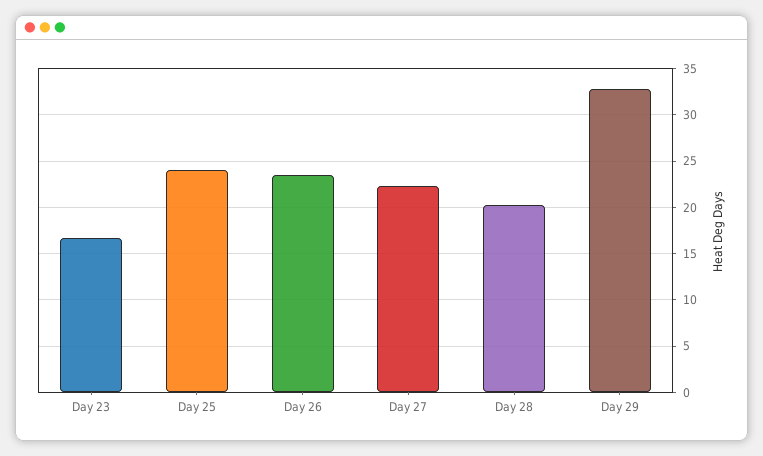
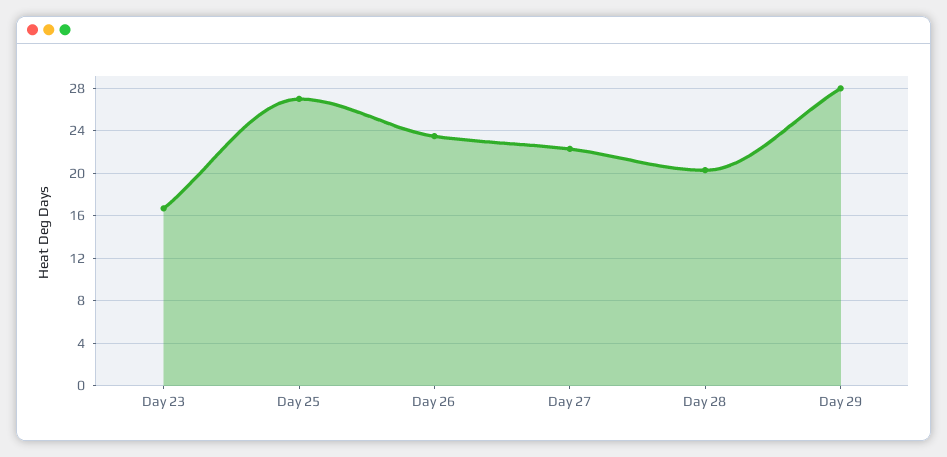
  {
    "Day 23": 17,
-   "Day 25": 24,
+   "Day 25": 27,
    "Day 26": 24,
    "Day 27": 22,
    "Day 28": 20,
-   "Day 29": 33
+   "Day 29": 28
  }

